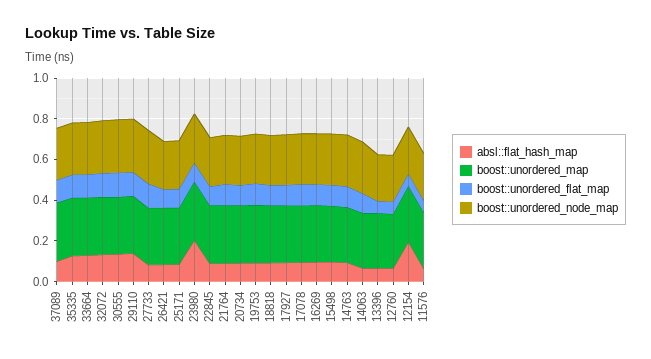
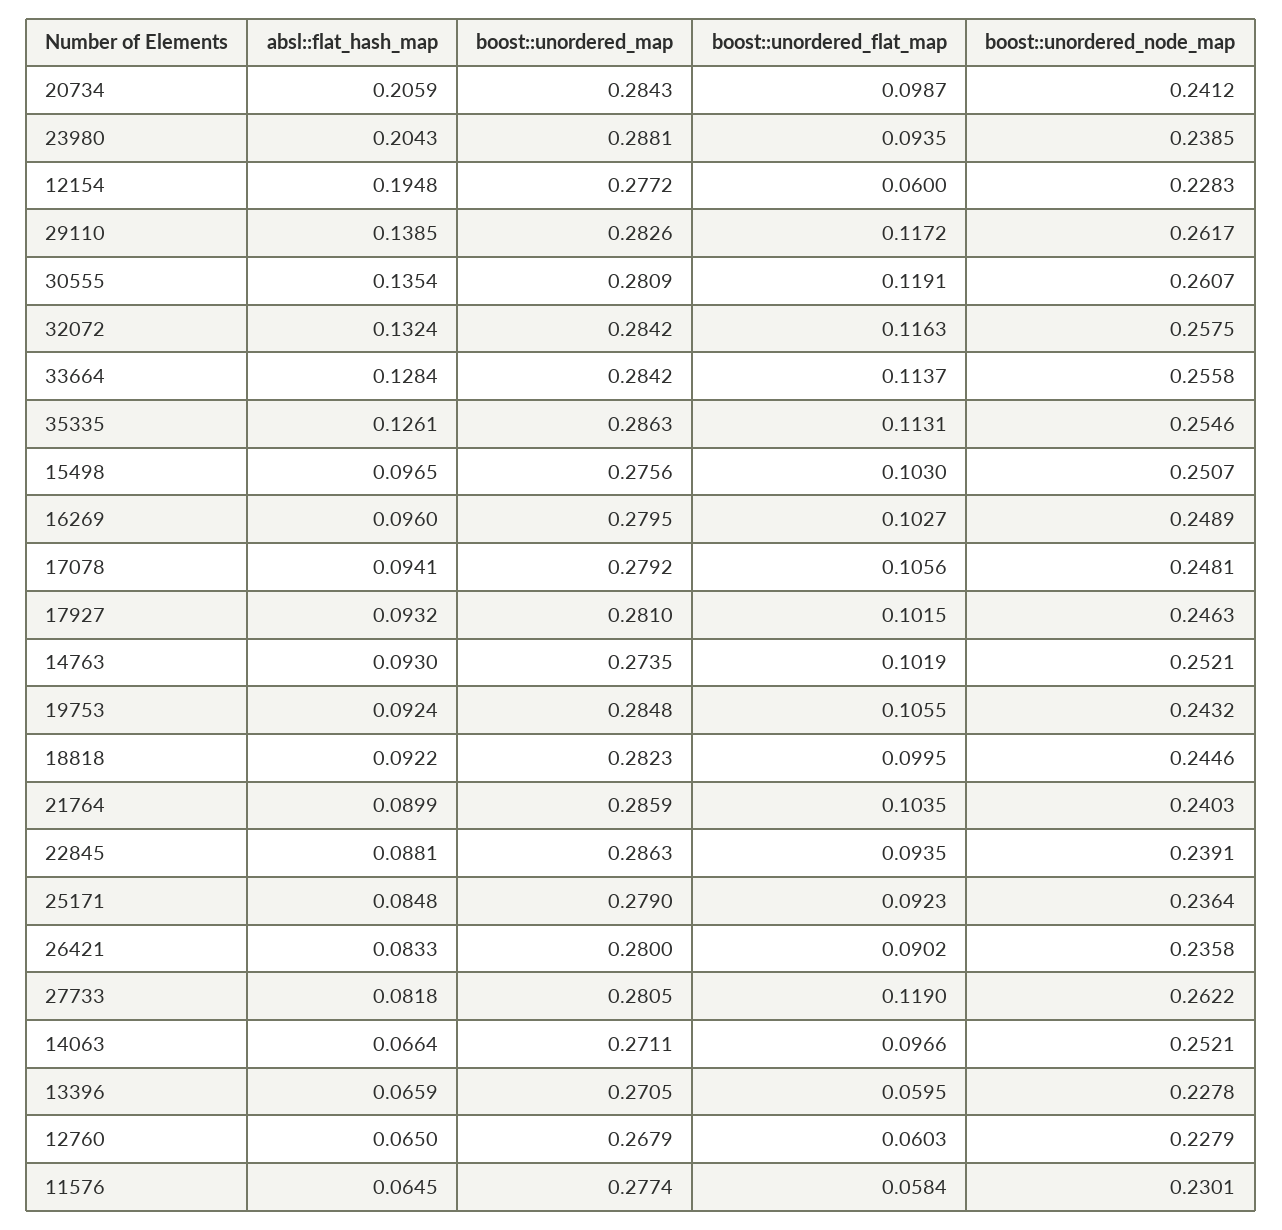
  {
    "absl::flat_hash_map": {
-     "37089": 0.1,
      "35335": 0.1261,
      "33664": 0.1284,
      "32072": 0.1324,
      "30555": 0.1354,
      "29110": 0.1385,
      "27733": 0.0818,
      "26421": 0.0833,
      "25171": 0.0848,
      "23980": 0.2043,
      "22845": 0.0881,
      "21764": 0.0899,
-     "20734": 0.1,
+     "20734": 0.2059,
      "19753": 0.0924,
      "18818": 0.0922,
      "17927": 0.0932,
      "17078": 0.0941,
      "16269": 0.096,
      "15498": 0.0965,
      "14763": 0.093,
      "14063": 0.0664,
      "13396": 0.0659,
      "12760": 0.065,
      "12154": 0.1948,
      "11576": 0.0645
    },
    "boost::unordered_map": {
-     "37089": 0.3,
      "35335": 0.2863,
      "33664": 0.2842,
      "32072": 0.2842,
      "30555": 0.2809,
      "29110": 0.2826,
      "27733": 0.2805,
      "26421": 0.28,
      "25171": 0.279,
      "23980": 0.2881,
      "22845": 0.2863,
      "21764": 0.2859,
      "20734": 0.2843,
      "19753": 0.2848,
      "18818": 0.2823,
      "17927": 0.281,
      "17078": 0.2792,
      "16269": 0.2795,
      "15498": 0.2756,
      "14763": 0.2735,
      "14063": 0.2711,
      "13396": 0.2705,
      "12760": 0.2679,
      "12154": 0.2772,
      "11576": 0.2774
    },
    "boost::unordered_flat_map": {
-     "37089": 0.1,
      "35335": 0.1131,
      "33664": 0.1137,
      "32072": 0.1163,
      "30555": 0.1191,
      "29110": 0.1172,
      "27733": 0.119,
      "26421": 0.0902,
      "25171": 0.0923,
      "23980": 0.0935,
      "22845": 0.0935,
      "21764": 0.1035,
      "20734": 0.0987,
      "19753": 0.1055,
      "18818": 0.0995,
      "17927": 0.1015,
      "17078": 0.1056,
      "16269": 0.1027,
      "15498": 0.103,
      "14763": 0.1019,
      "14063": 0.0966,
      "13396": 0.0595,
      "12760": 0.0603,
      "12154": 0.06,
      "11576": 0.0584
    },
    "boost::unordered_node_map": {
-     "37089": 0.25,
      "35335": 0.2546,
      "33664": 0.2558,
      "32072": 0.2575,
      "30555": 0.2607,
      "29110": 0.2617,
      "27733": 0.2622,
      "26421": 0.2358,
      "25171": 0.2364,
      "23980": 0.2385,
      "22845": 0.2391,
      "21764": 0.2403,
      "20734": 0.2412,
      "19753": 0.2432,
      "18818": 0.2446,
      "17927": 0.2463,
      "17078": 0.2481,
      "16269": 0.2489,
      "15498": 0.2507,
      "14763": 0.2521,
      "14063": 0.2521,
      "13396": 0.2278,
      "12760": 0.2279,
      "12154": 0.2283,
      "11576": 0.2301
    }
  }

